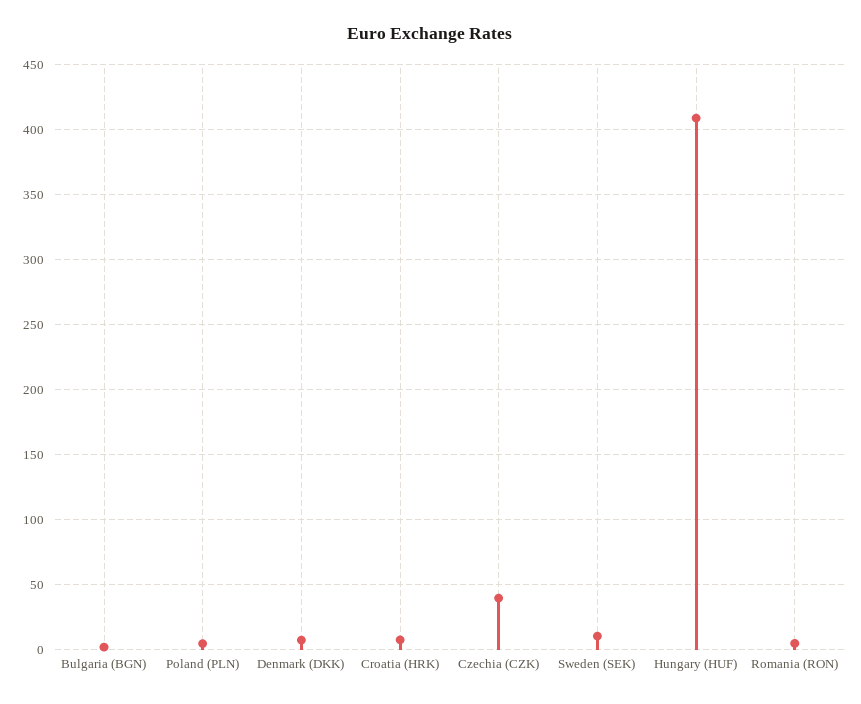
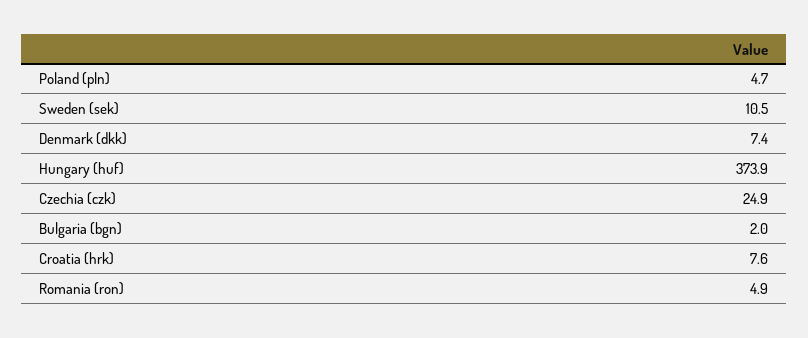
  {
    "Bulgaria (BGN)": 2,
    "Poland (PLN)": 4.7,
    "Denmark (DKK)": 7.4,
    "Croatia (HRK)": 7.6,
-   "Czechia (CZK)": 40,
+   "Czechia (CZK)": 24.9,
    "Sweden (SEK)": 10.5,
-   "Hungary (HUF)": 410,
+   "Hungary (HUF)": 373.9,
    "Romania (RON)": 4.9
  }

